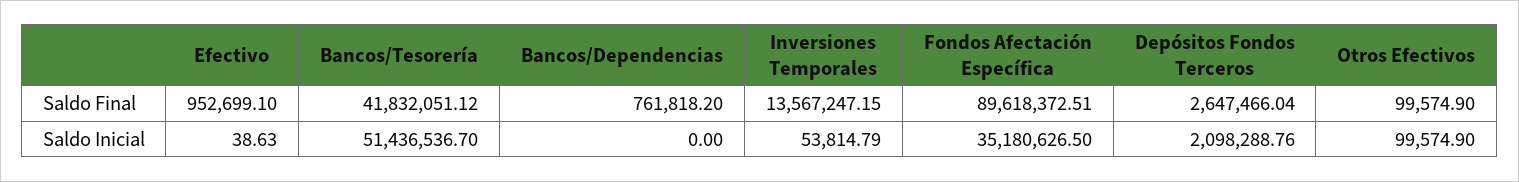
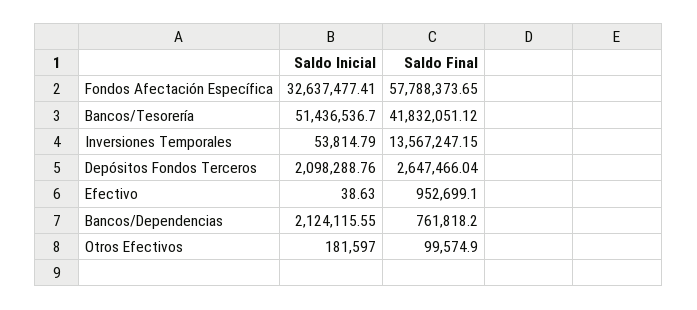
  {
    "Efectivo": {
      "Saldo Final": 952699.1,
      "Saldo Inicial": 38.63
    },
    "Bancos/Tesorería": {
      "Saldo Final": 41832051.12,
      "Saldo Inicial": 51436536.7
    },
    "Bancos/Dependencias": {
      "Saldo Final": 761818.2,
-     "Saldo Inicial": 0
+     "Saldo Inicial": 2124115.55
    },
    "Inversiones Temporales": {
      "Saldo Final": 13567247.15,
      "Saldo Inicial": 53814.79
    },
    "Fondos Afectación Específica": {
-     "Saldo Final": 89618372.51,
+     "Saldo Final": 57788373.65,
-     "Saldo Inicial": 35180626.5
+     "Saldo Inicial": 32637477.41
    },
    "Depósitos Fondos Terceros": {
      "Saldo Final": 2647466.04,
      "Saldo Inicial": 2098288.76
    },
    "Otros Efectivos": {
      "Saldo Final": 99574.9,
-     "Saldo Inicial": 99574.9
+     "Saldo Inicial": 181597
    }
  }

